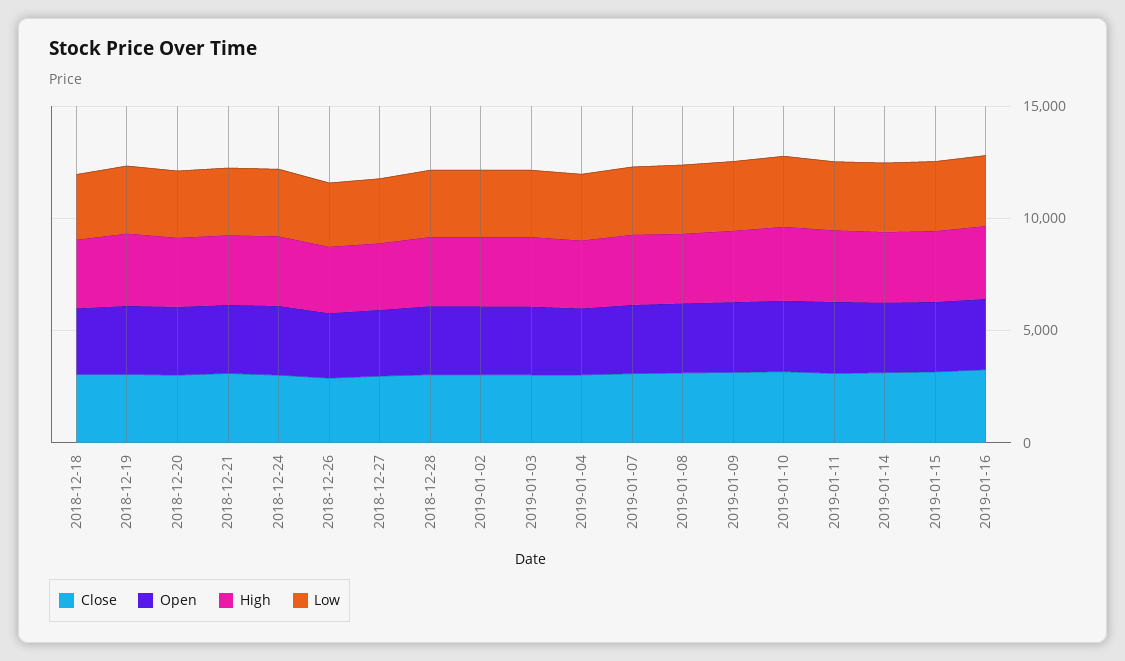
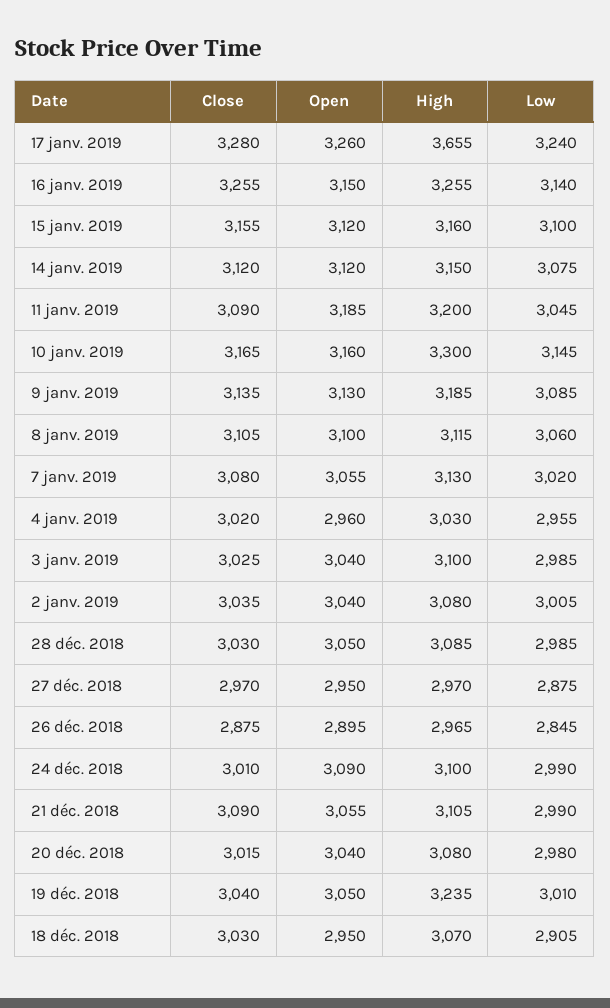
  {
    "Close": {
      "2018-12-18": 3030,
      "2018-12-19": 3040,
      "2018-12-20": 3015,
      "2018-12-21": 3090,
      "2018-12-24": 3010,
      "2018-12-26": 2875,
      "2018-12-27": 2970,
      "2018-12-28": 3030,
      "2019-01-02": 3035,
      "2019-01-03": 3025,
      "2019-01-04": 3020,
      "2019-01-07": 3080,
      "2019-01-08": 3105,
      "2019-01-09": 3135,
      "2019-01-10": 3165,
      "2019-01-11": 3090,
      "2019-01-14": 3120,
      "2019-01-15": 3155,
-     "2019-01-16": 3255
+     "2019-01-16": 3255,
+     "17 janv. 2019": 3280
    },
    "Open": {
      "2018-12-18": 2950,
      "2018-12-19": 3050,
      "2018-12-20": 3040,
      "2018-12-21": 3055,
      "2018-12-24": 3090,
      "2018-12-26": 2895,
      "2018-12-27": 2950,
      "2018-12-28": 3050,
      "2019-01-02": 3040,
      "2019-01-03": 3040,
      "2019-01-04": 2960,
      "2019-01-07": 3055,
      "2019-01-08": 3100,
      "2019-01-09": 3130,
      "2019-01-10": 3160,
      "2019-01-11": 3185,
      "2019-01-14": 3120,
      "2019-01-15": 3120,
-     "2019-01-16": 3150
+     "2019-01-16": 3150,
+     "17 janv. 2019": 3260
    },
    "High": {
      "2018-12-18": 3070,
      "2018-12-19": 3235,
      "2018-12-20": 3080,
      "2018-12-21": 3105,
      "2018-12-24": 3100,
      "2018-12-26": 2965,
      "2018-12-27": 2970,
      "2018-12-28": 3085,
      "2019-01-02": 3080,
      "2019-01-03": 3100,
      "2019-01-04": 3030,
      "2019-01-07": 3130,
      "2019-01-08": 3115,
      "2019-01-09": 3185,
      "2019-01-10": 3300,
      "2019-01-11": 3200,
      "2019-01-14": 3150,
      "2019-01-15": 3160,
-     "2019-01-16": 3255
+     "2019-01-16": 3255,
+     "17 janv. 2019": 3655
    },
    "Low": {
      "2018-12-18": 2905,
      "2018-12-19": 3010,
      "2018-12-20": 2980,
      "2018-12-21": 2990,
      "2018-12-24": 2990,
      "2018-12-26": 2845,
      "2018-12-27": 2875,
      "2018-12-28": 2985,
      "2019-01-02": 3005,
      "2019-01-03": 2985,
      "2019-01-04": 2955,
      "2019-01-07": 3020,
      "2019-01-08": 3060,
      "2019-01-09": 3085,
      "2019-01-10": 3145,
      "2019-01-11": 3045,
      "2019-01-14": 3075,
      "2019-01-15": 3100,
-     "2019-01-16": 3140
+     "2019-01-16": 3140,
+     "17 janv. 2019": 3240
    }
  }

